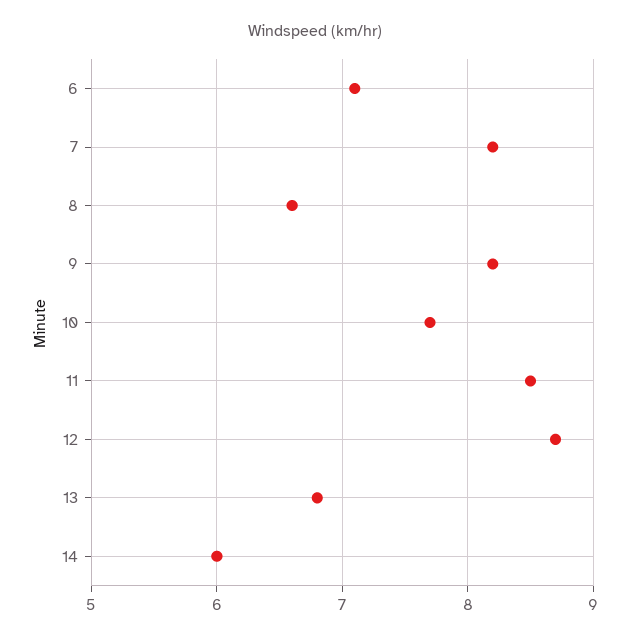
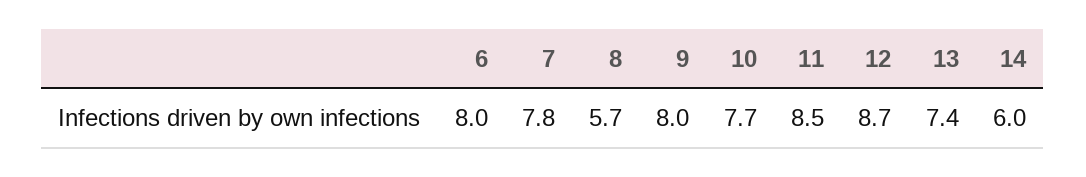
  {
-   "6": 7.1,
+   "6": 8,
-   "7": 8.2,
+   "7": 7.8,
-   "8": 6.6,
+   "8": 5.7,
-   "9": 8.2,
+   "9": 8,
    "10": 7.7,
    "11": 8.5,
    "12": 8.7,
-   "13": 6.8,
+   "13": 7.4,
    "14": 6
  }

